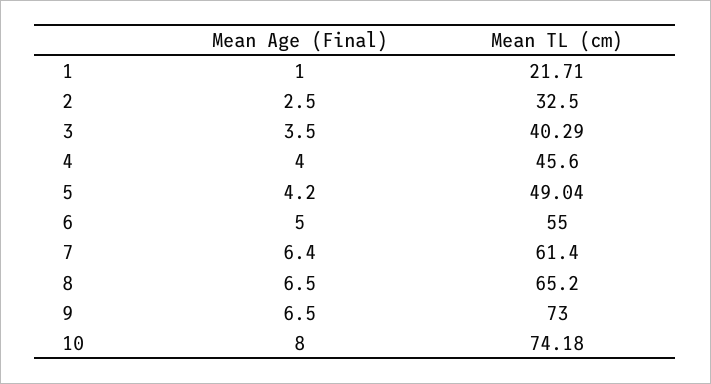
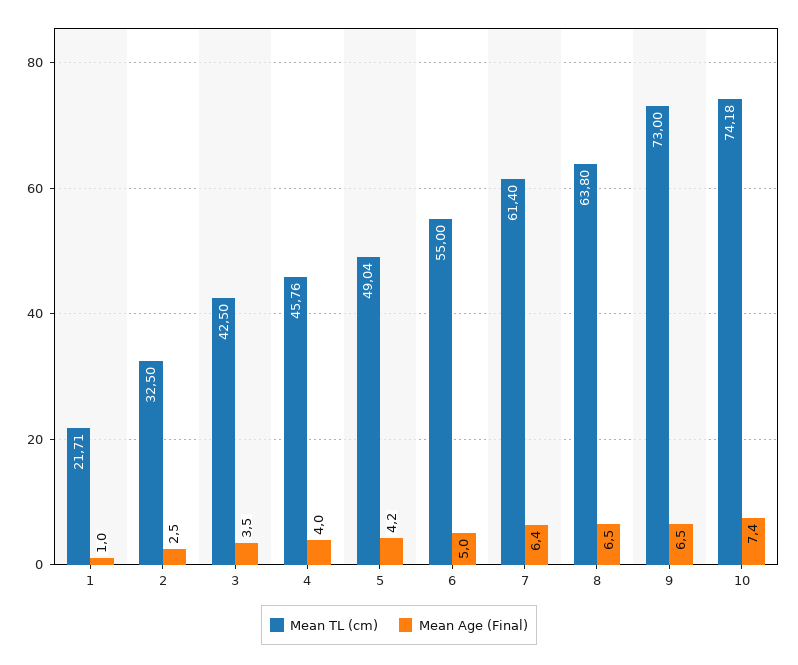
  {
    "Mean Age (Final)": {
      "1": 1,
      "2": 2.5,
      "3": 3.5,
      "4": 4,
      "5": 4.2,
      "6": 5,
      "7": 6.4,
      "8": 6.5,
      "9": 6.5,
-     "10": 8
+     "10": 7.4
    },
    "Mean TL (cm)": {
      "1": 21.71,
      "2": 32.5,
-     "3": 40.29,
+     "3": 42.5,
-     "4": 45.6,
+     "4": 45.76,
      "5": 49.04,
      "6": 55,
      "7": 61.4,
-     "8": 65.2,
+     "8": 63.8,
      "9": 73,
      "10": 74.18
    }
  }

